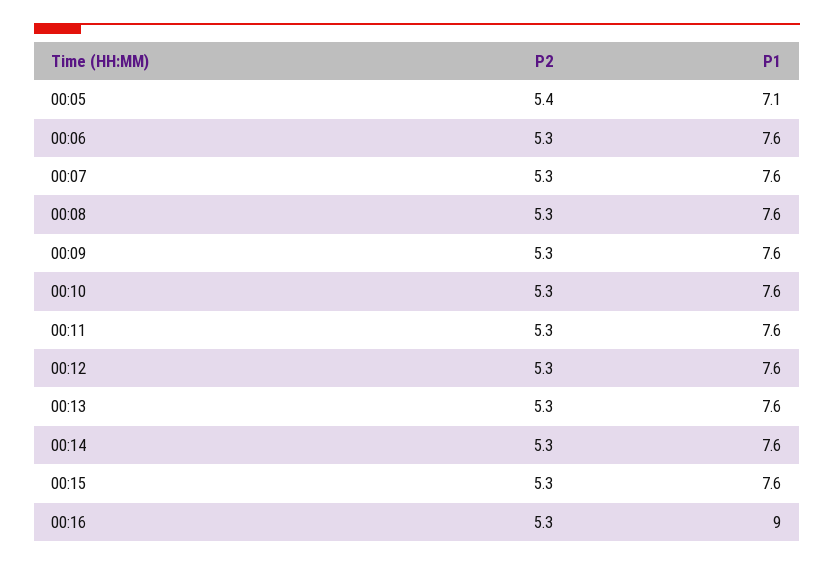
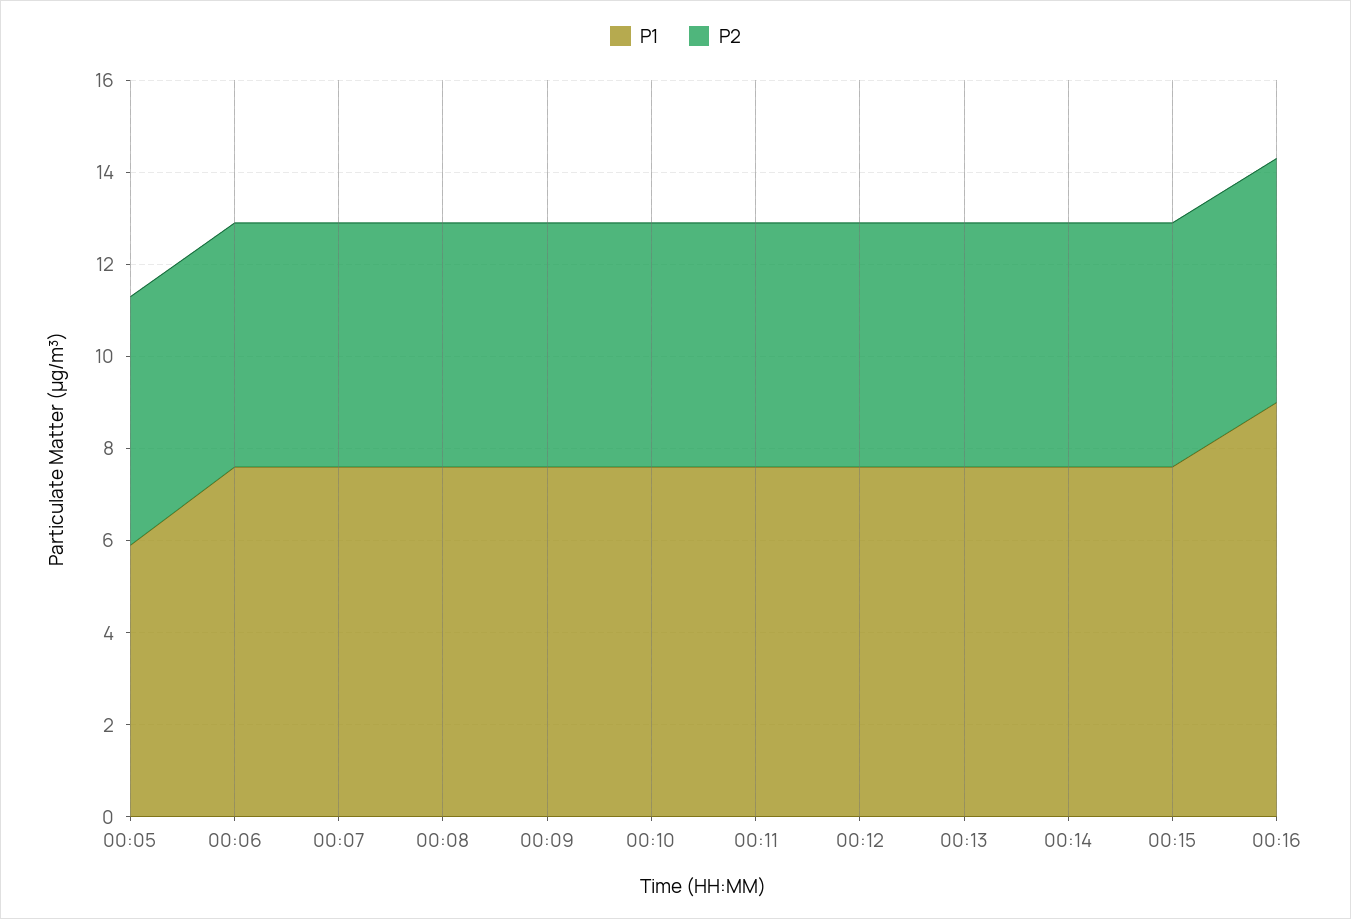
  {
    "P2": {
      "00:05": 5.4,
      "00:06": 5.3,
      "00:07": 5.3,
      "00:08": 5.3,
      "00:09": 5.3,
      "00:10": 5.3,
      "00:11": 5.3,
      "00:12": 5.3,
      "00:13": 5.3,
      "00:14": 5.3,
      "00:15": 5.3,
      "00:16": 5.3
    },
    "P1": {
-     "00:05": 7.1,
+     "00:05": 6,
      "00:06": 7.6,
      "00:07": 7.6,
      "00:08": 7.6,
      "00:09": 7.6,
      "00:10": 7.6,
      "00:11": 7.6,
      "00:12": 7.6,
      "00:13": 7.6,
      "00:14": 7.6,
      "00:15": 7.6,
      "00:16": 9
    }
  }

